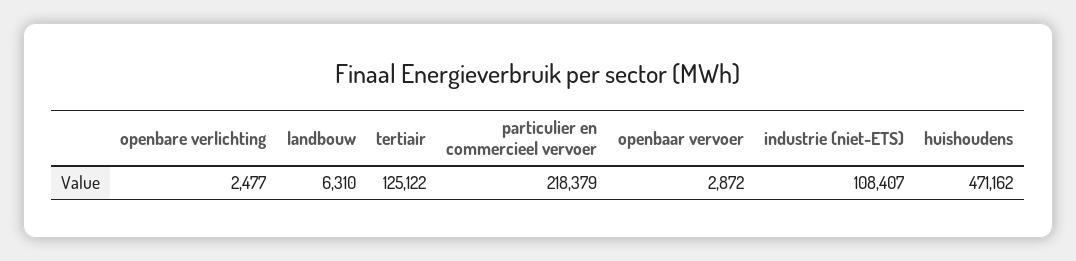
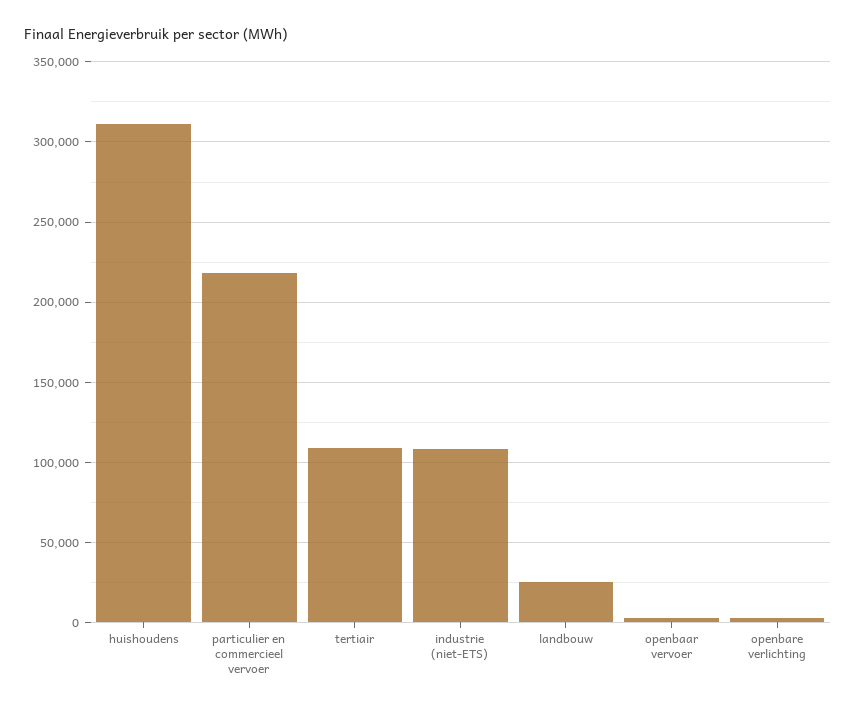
  {
    "openbare verlichting": 2477,
-   "landbouw": 6310,
+   "landbouw": 25000,
-   "tertiair": 125122,
+   "tertiair": 110000,
    "particulier en commercieel vervoer": 218379,
    "openbaar vervoer": 2872,
    "industrie (niet-ETS)": 108407,
-   "huishoudens": 471162
+   "huishoudens": 310000
  }

